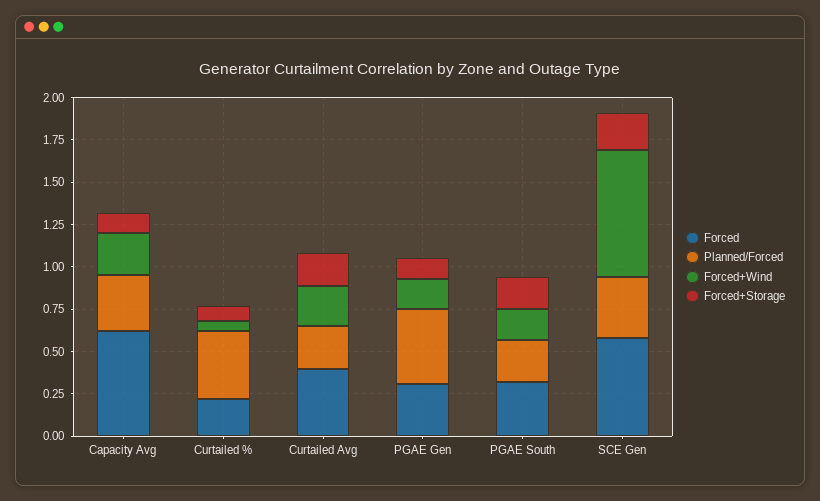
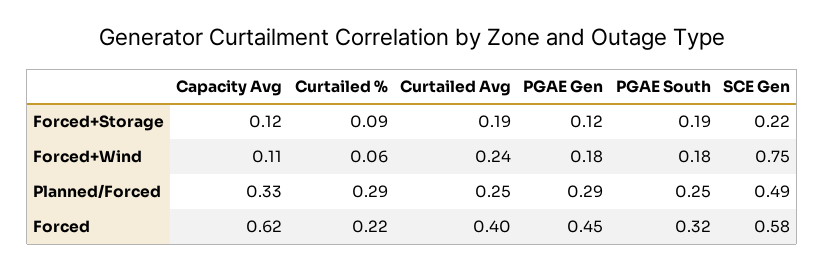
  {
    "Forced": {
      "Capacity Avg": 0.62,
      "Curtailed %": 0.22,
      "Curtailed Avg": 0.4,
-     "PGAE Gen": 0.3,
+     "PGAE Gen": 0.45,
      "PGAE South": 0.32,
      "SCE Gen": 0.58
    },
    "Planned/Forced": {
      "Capacity Avg": 0.33,
-     "Curtailed %": 0.4,
+     "Curtailed %": 0.29,
      "Curtailed Avg": 0.25,
-     "PGAE Gen": 0.45,
+     "PGAE Gen": 0.29,
      "PGAE South": 0.25,
-     "SCE Gen": 0.35
+     "SCE Gen": 0.49
    },
    "Forced+Wind": {
-     "Capacity Avg": 0.25,
+     "Capacity Avg": 0.11,
      "Curtailed %": 0.06,
      "Curtailed Avg": 0.24,
      "PGAE Gen": 0.18,
      "PGAE South": 0.18,
      "SCE Gen": 0.75
    },
    "Forced+Storage": {
      "Capacity Avg": 0.12,
      "Curtailed %": 0.09,
      "Curtailed Avg": 0.19,
      "PGAE Gen": 0.12,
      "PGAE South": 0.19,
      "SCE Gen": 0.22
    }
  }

